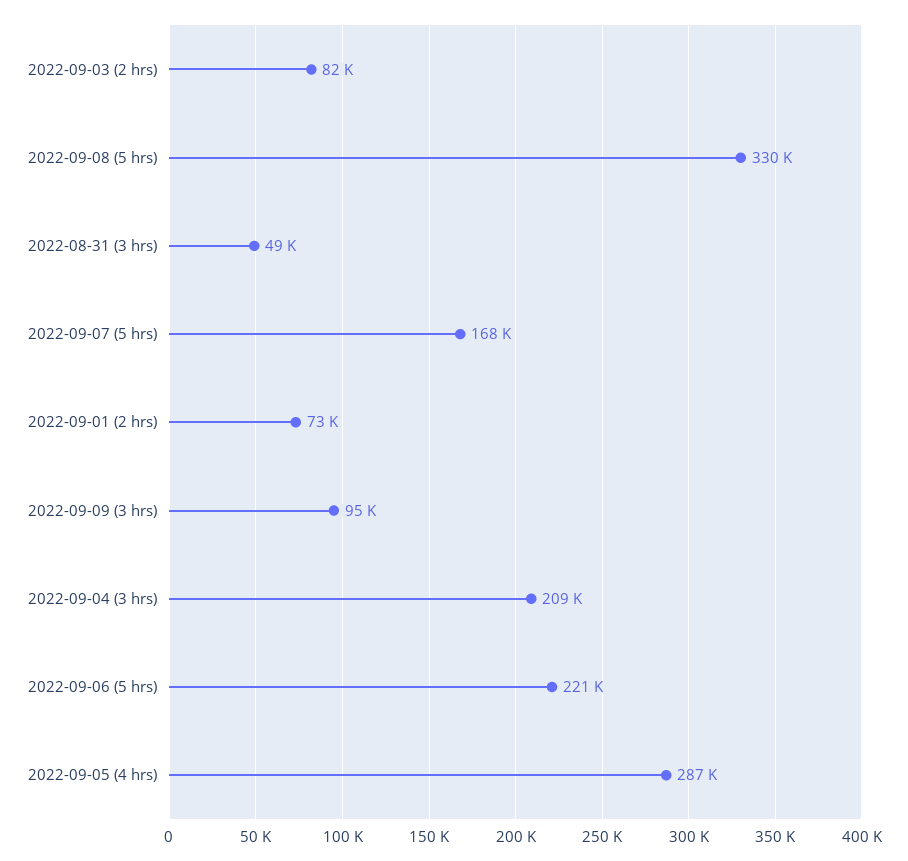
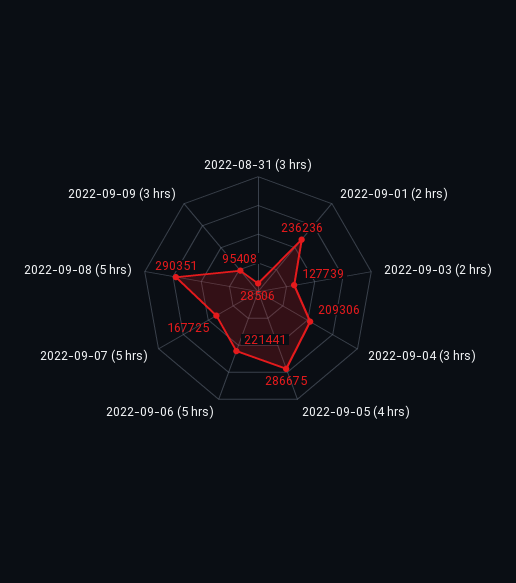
  {
-   "2022-09-03 (2 hrs)": 82000,
+   "2022-09-03 (2 hrs)": 127739,
-   "2022-09-08 (5 hrs)": 330000,
+   "2022-09-08 (5 hrs)": 290351,
-   "2022-08-31 (3 hrs)": 49000,
+   "2022-08-31 (3 hrs)": 28506,
    "2022-09-07 (5 hrs)": 167725,
-   "2022-09-01 (2 hrs)": 73000,
+   "2022-09-01 (2 hrs)": 236236,
    "2022-09-09 (3 hrs)": 95408,
    "2022-09-04 (3 hrs)": 209306,
    "2022-09-06 (5 hrs)": 221441,
    "2022-09-05 (4 hrs)": 286675
  }

